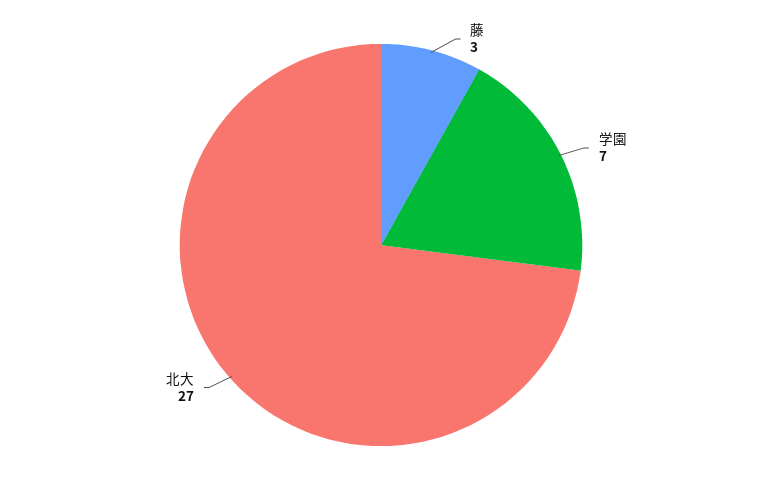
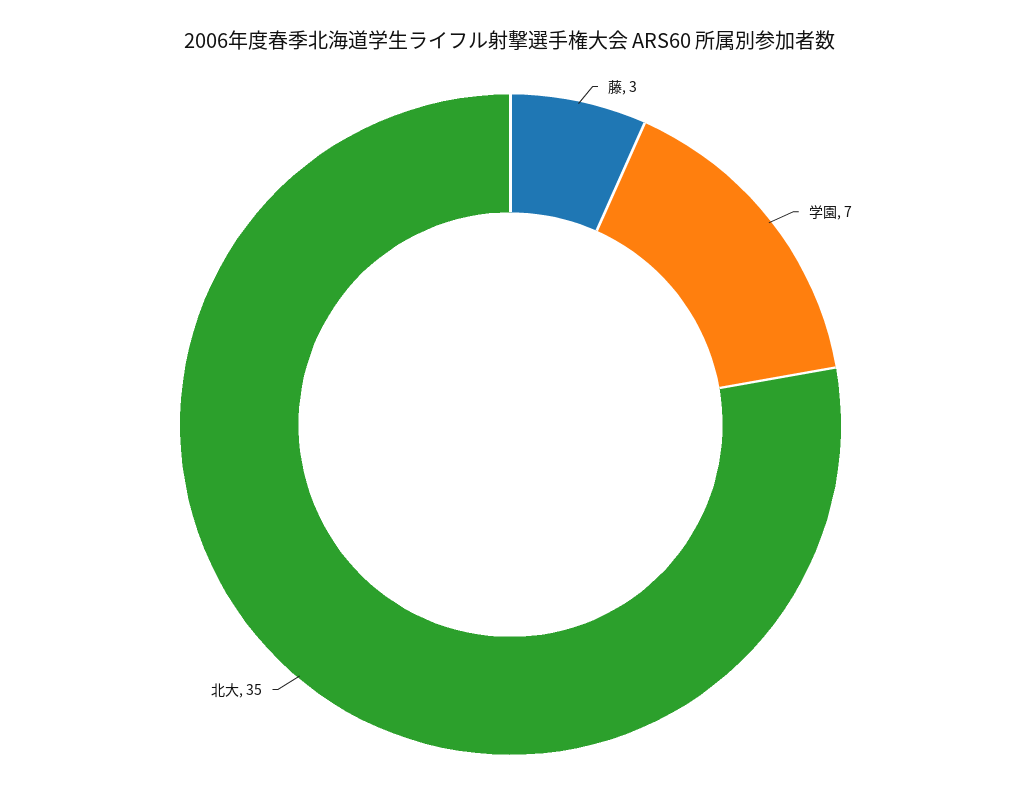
  {
    "藤": 3,
    "学園": 7,
-   "北大": 27
+   "北大": 35
  }

